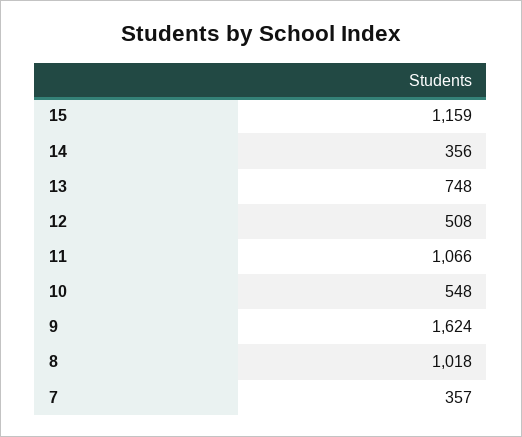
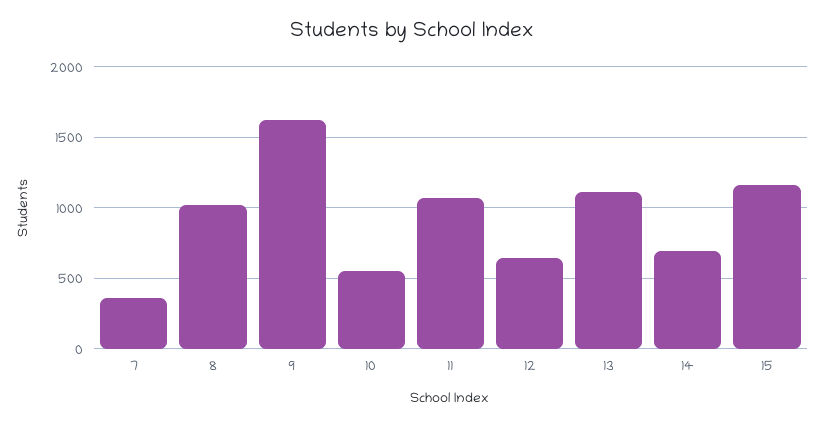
  {
    "15": 1159,
-   "14": 356,
+   "14": 700,
-   "13": 748,
+   "13": 1100,
-   "12": 508,
+   "12": 650,
    "11": 1066,
    "10": 548,
    "9": 1624,
    "8": 1018,
    "7": 357
  }

